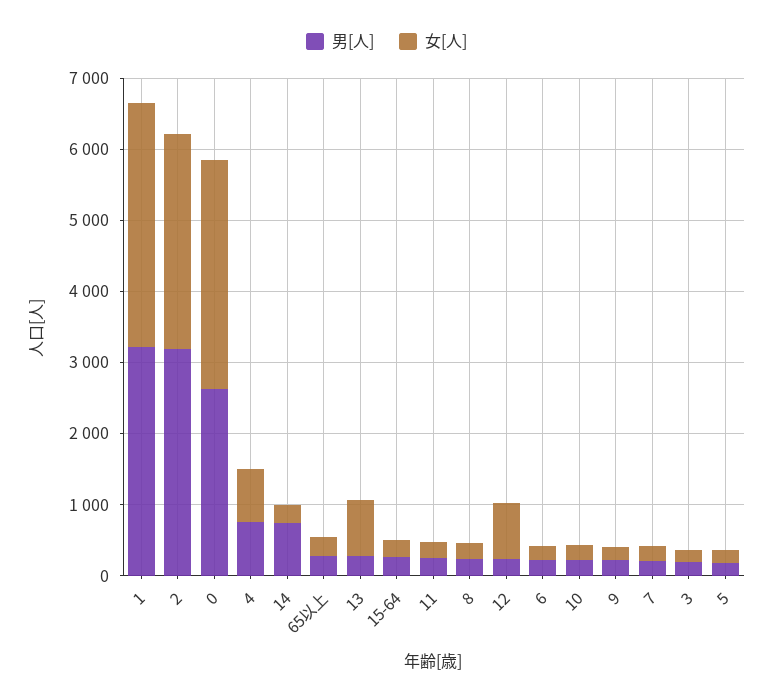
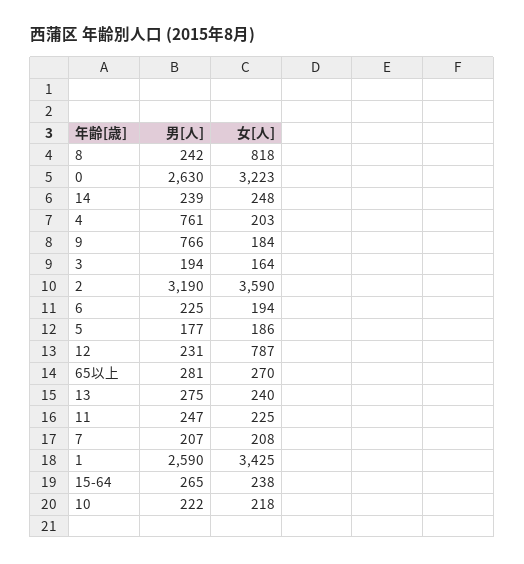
  {
    "男[人]": {
-     "1": 3200,
+     "1": 2590,
      "2": 3190,
      "0": 2630,
      "4": 761,
-     "14": 800,
+     "14": 239,
      "65以上": 281,
      "13": 275,
      "15-64": 265,
      "11": 247,
      "8": 242,
      "12": 231,
      "6": 225,
      "10": 222,
-     "9": 200,
+     "9": 766,
      "7": 207,
      "3": 194,
      "5": 177
    },
    "女[人]": {
      "1": 3425,
-     "2": 3000,
+     "2": 3590,
      "0": 3223,
-     "4": 800,
+     "4": 203,
      "14": 248,
      "65以上": 270,
-     "13": 800,
+     "13": 240,
      "15-64": 238,
      "11": 225,
-     "8": 200,
+     "8": 818,
      "12": 787,
      "6": 194,
      "10": 218,
      "9": 184,
      "7": 208,
      "3": 164,
      "5": 186
    }
  }

